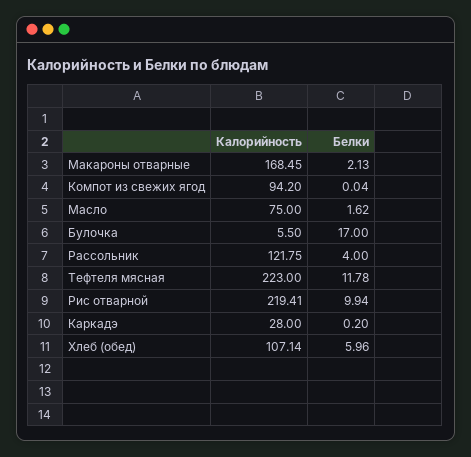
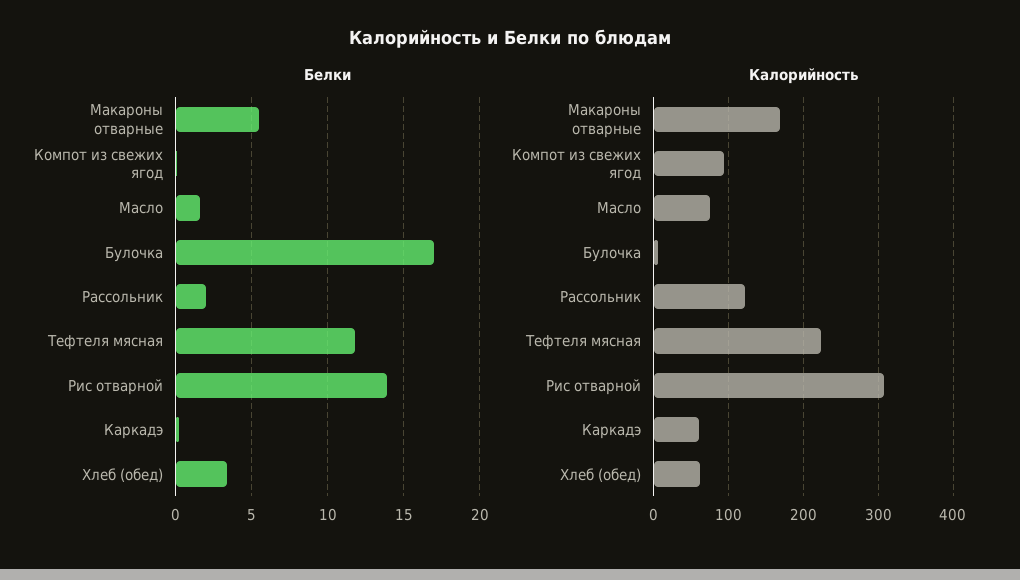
  {
    "Калорийность": {
      "Макароны отварные": 168.45,
      "Компот из свежих ягод": 94.2,
      "Масло": 75,
      "Булочка": 5.5,
      "Рассольник": 121.75,
      "Тефтеля мясная": 223,
-     "Рис отварной": 219.41,
+     "Рис отварной": 310,
-     "Каркадэ": 28,
+     "Каркадэ": 60,
-     "Хлеб (обед)": 107.14
+     "Хлеб (обед)": 60
    },
    "Белки": {
-     "Макароны отварные": 2.13,
+     "Макароны отварные": 5.5,
      "Компот из свежих ягод": 0.04,
      "Масло": 1.62,
      "Булочка": 17,
-     "Рассольник": 4,
+     "Рассольник": 2,
      "Тефтеля мясная": 11.78,
-     "Рис отварной": 9.94,
+     "Рис отварной": 14,
      "Каркадэ": 0.2,
-     "Хлеб (обед)": 5.96
+     "Хлеб (обед)": 3.5
    }
  }

